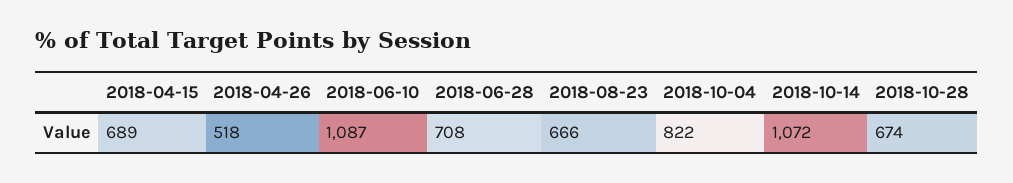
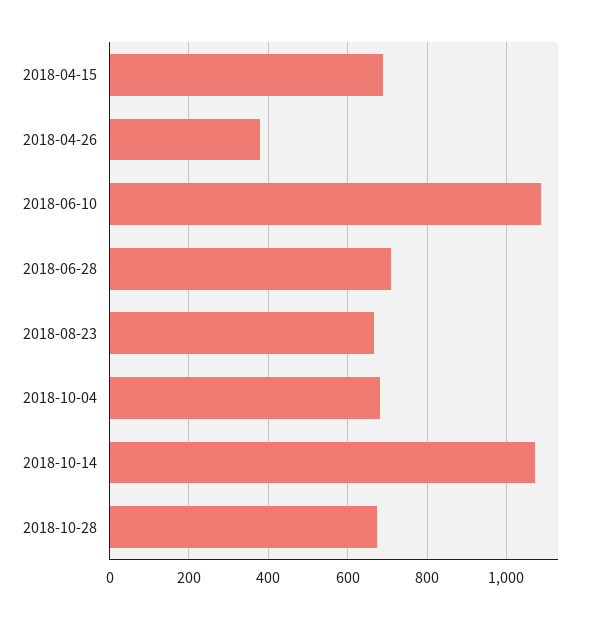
  {
    "2018-04-15": 689,
-   "2018-04-26": 518,
+   "2018-04-26": 380,
    "2018-06-10": 1087,
    "2018-06-28": 708,
    "2018-08-23": 666,
-   "2018-10-04": 822,
+   "2018-10-04": 680,
    "2018-10-14": 1072,
    "2018-10-28": 674
  }

